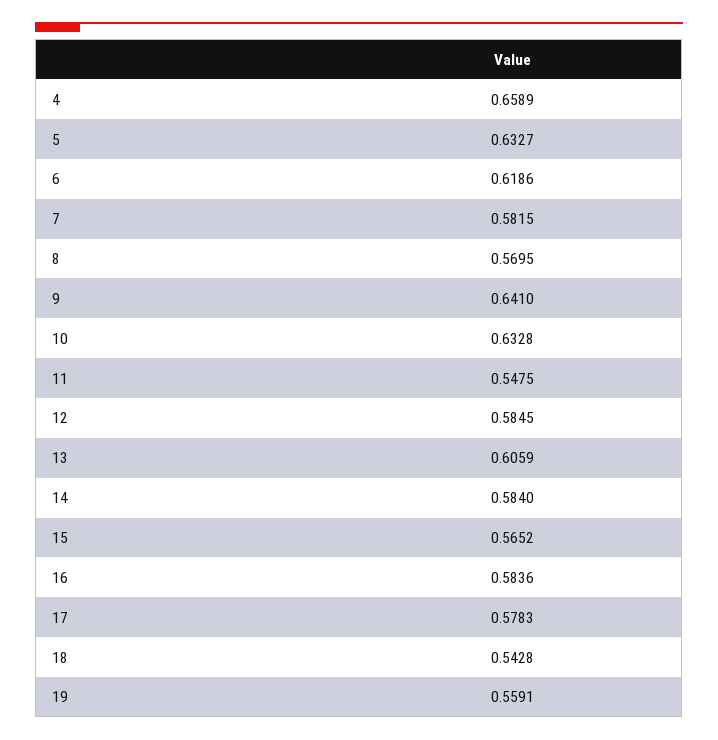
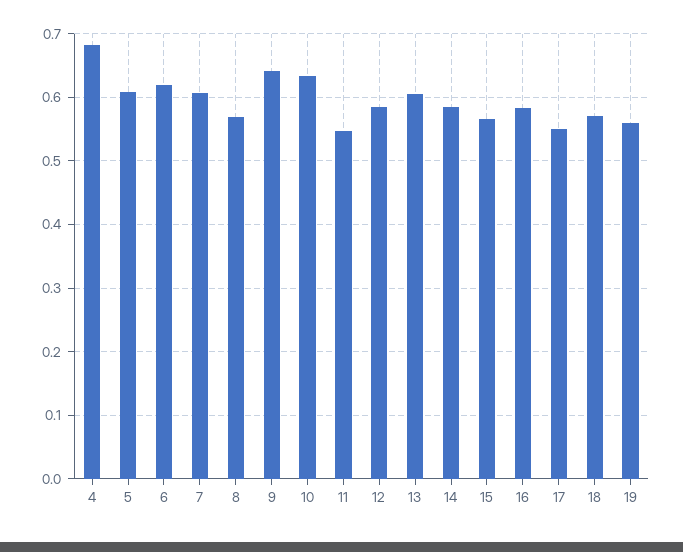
  {
-   "4": 0.6589,
+   "4": 0.68,
-   "5": 0.6327,
+   "5": 0.61,
    "6": 0.6186,
-   "7": 0.5815,
+   "7": 0.61,
    "8": 0.5695,
    "9": 0.641,
    "10": 0.6328,
    "11": 0.5475,
    "12": 0.5845,
    "13": 0.6059,
    "14": 0.584,
    "15": 0.5652,
    "16": 0.5836,
-   "17": 0.5783,
+   "17": 0.55,
-   "18": 0.5428,
+   "18": 0.57,
    "19": 0.5591
  }

